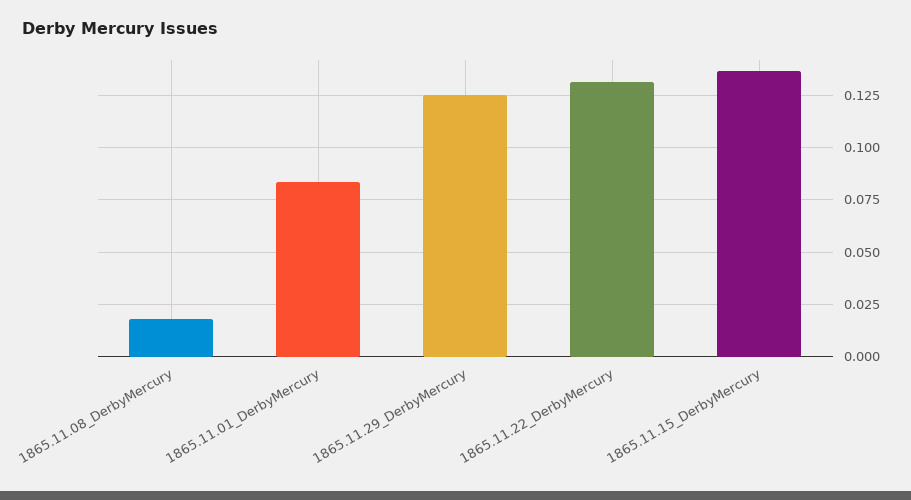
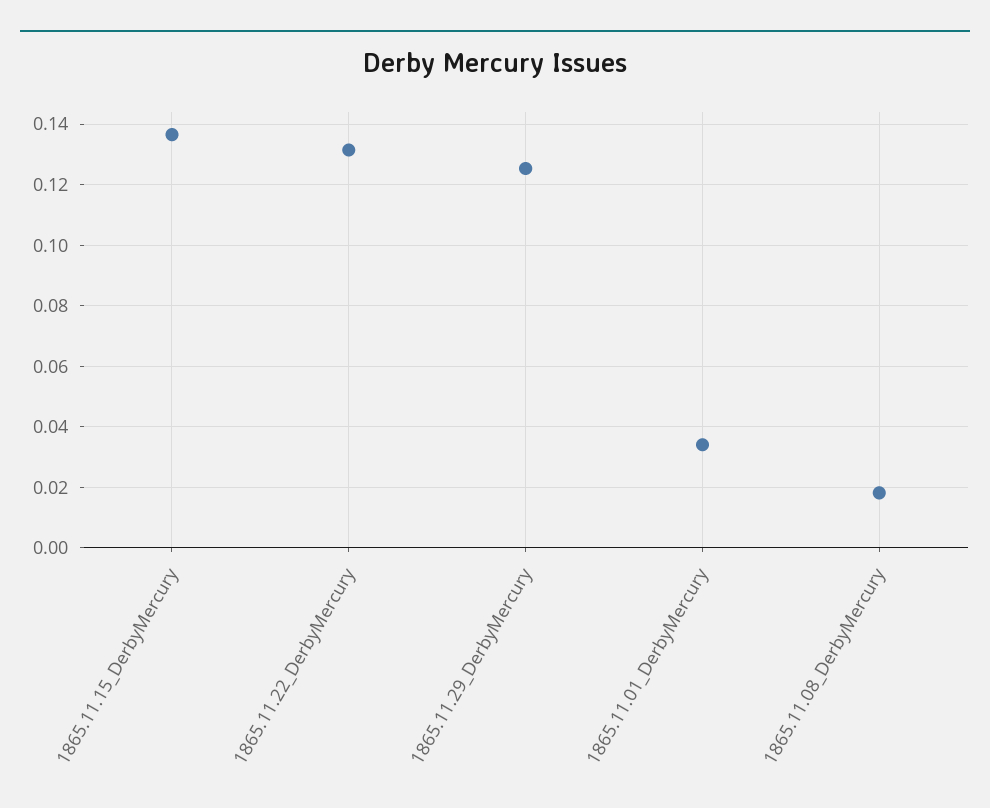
  {
    "1865.11.08_DerbyMercury": 0.018,
-   "1865.11.01_DerbyMercury": 0.085,
+   "1865.11.01_DerbyMercury": 0.034,
    "1865.11.29_DerbyMercury": 0.126,
    "1865.11.22_DerbyMercury": 0.132,
    "1865.11.15_DerbyMercury": 0.136
  }

